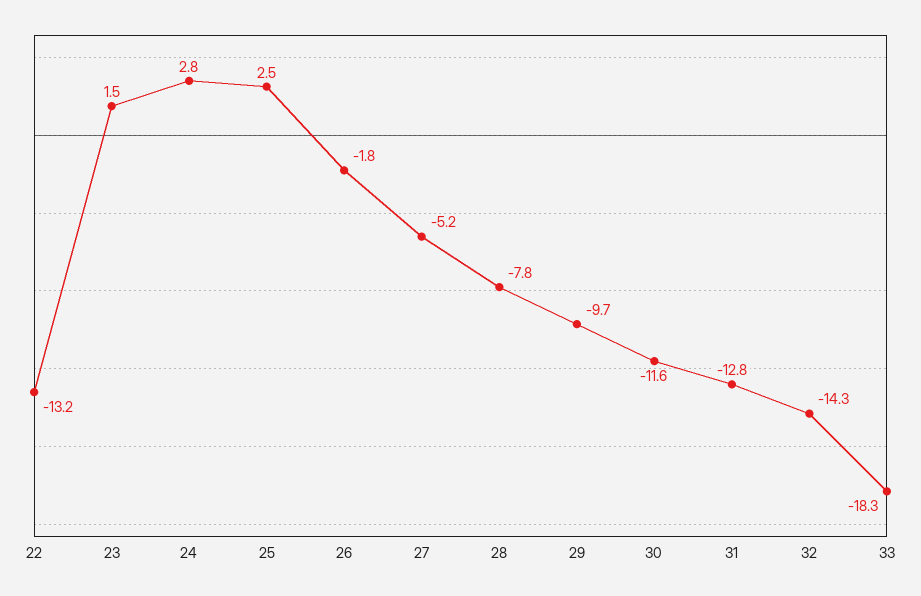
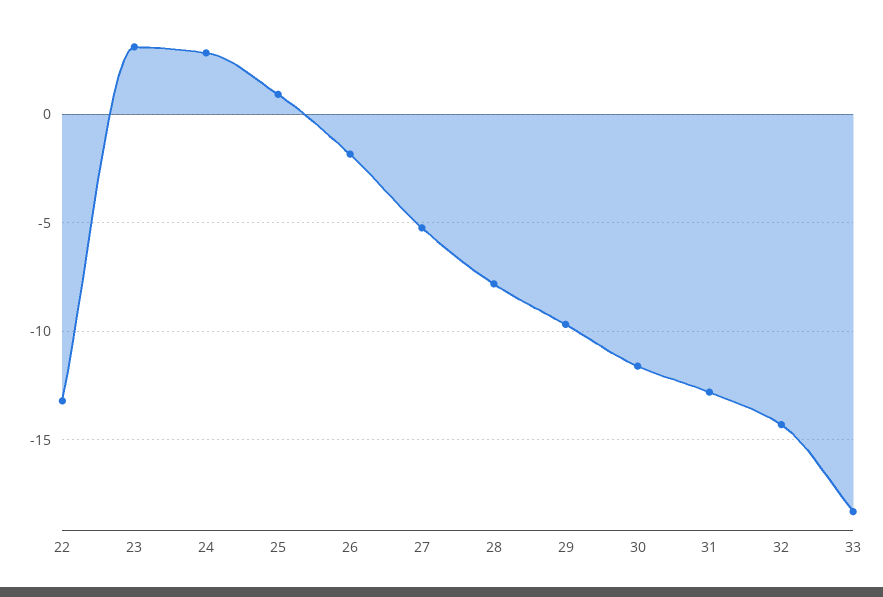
  {
    "22": -13.2,
-   "23": 1.5,
+   "23": 3,
    "24": 2.8,
-   "25": 2.5,
+   "25": 1,
    "26": -1.8,
    "27": -5.2,
    "28": -7.8,
    "29": -9.7,
    "30": -11.6,
    "31": -12.8,
    "32": -14.3,
    "33": -18.3
  }

